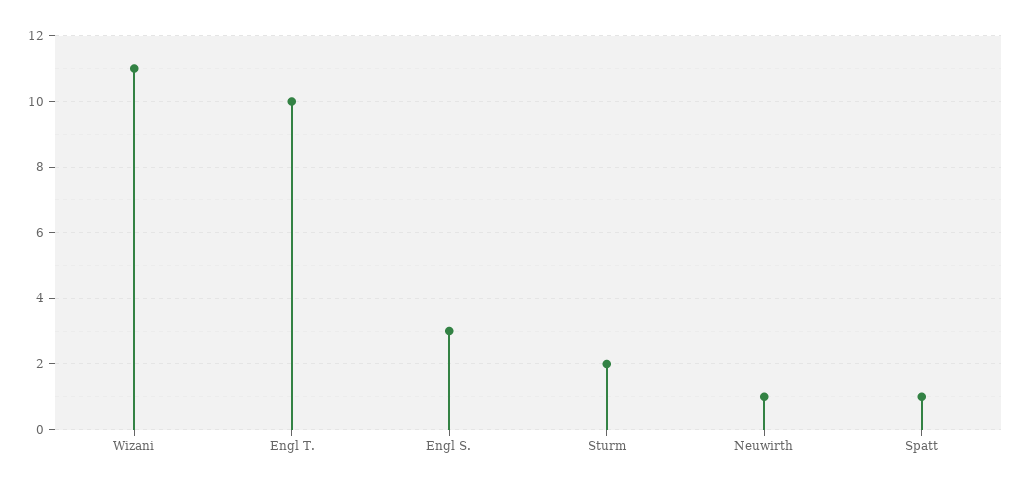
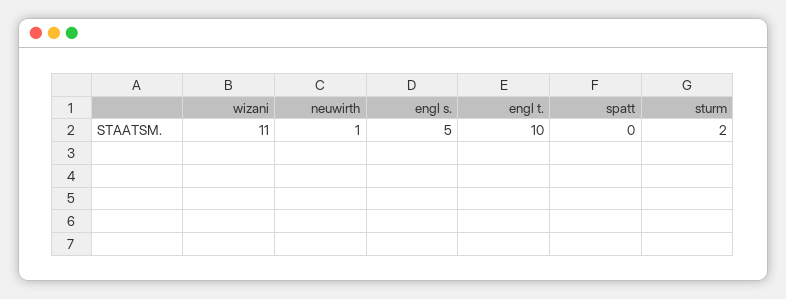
  {
    "Wizani": 11,
    "Engl T.": 10,
-   "Engl S.": 3,
+   "Engl S.": 5,
    "Sturm": 2,
    "Neuwirth": 1,
-   "Spatt": 1
+   "Spatt": 0
  }

